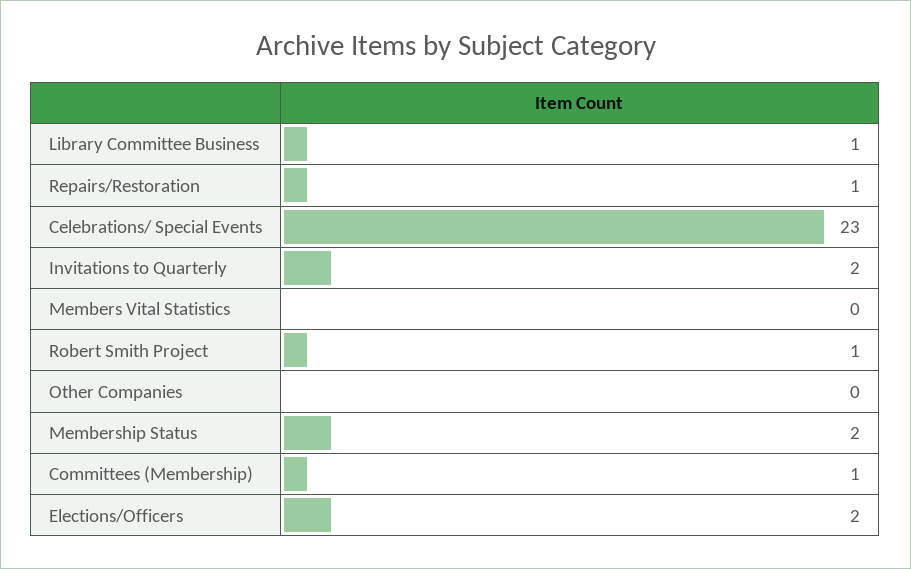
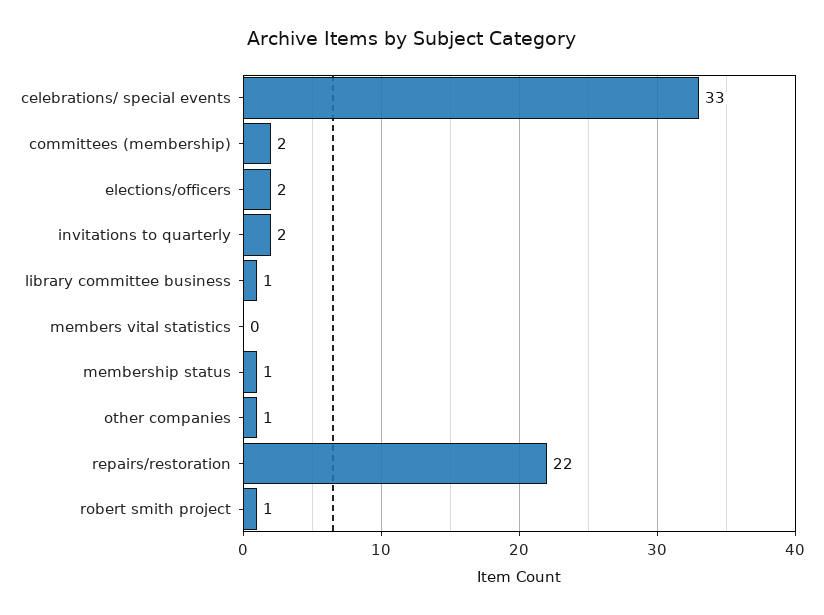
  {
    "Library Committee Business": 1,
-   "Repairs/Restoration": 1,
+   "Repairs/Restoration": 22,
-   "Celebrations/ Special Events": 23,
+   "Celebrations/ Special Events": 33,
    "Invitations to Quarterly": 2,
    "Members Vital Statistics": 0,
    "Robert Smith Project": 1,
-   "Other Companies": 0,
+   "Other Companies": 1,
-   "Membership Status": 2,
+   "Membership Status": 1,
-   "Committees (Membership)": 1,
+   "Committees (Membership)": 2,
    "Elections/Officers": 2
  }

